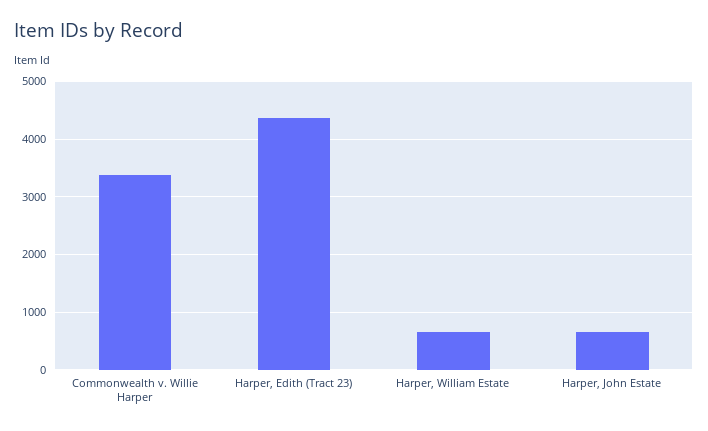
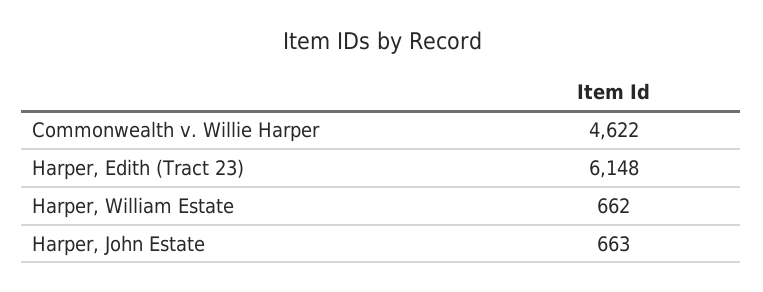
  {
-   "Commonwealth v. Willie Harper": 3400,
+   "Commonwealth v. Willie Harper": 4622,
-   "Harper, Edith (Tract 23)": 4400,
+   "Harper, Edith (Tract 23)": 6148,
    "Harper, William Estate": 662,
    "Harper, John Estate": 663
  }

